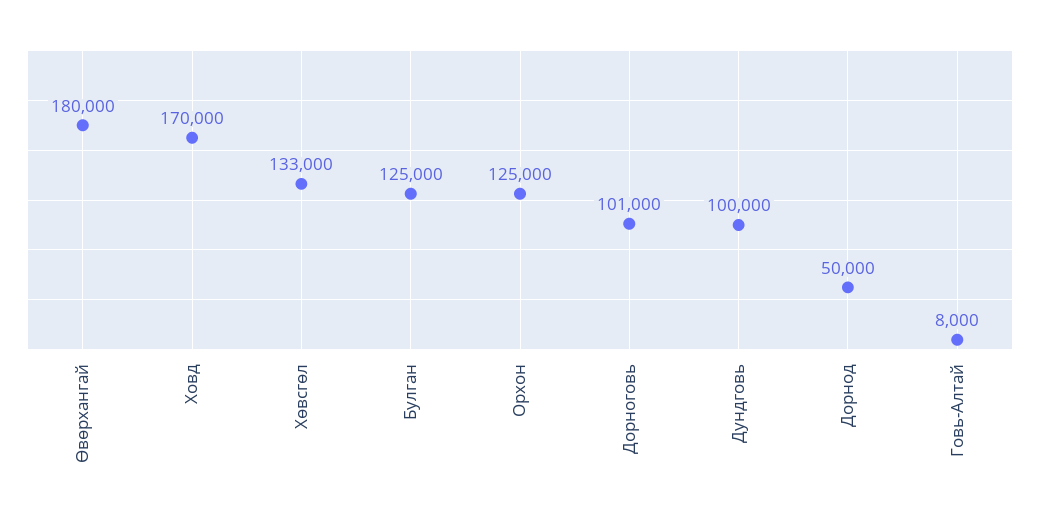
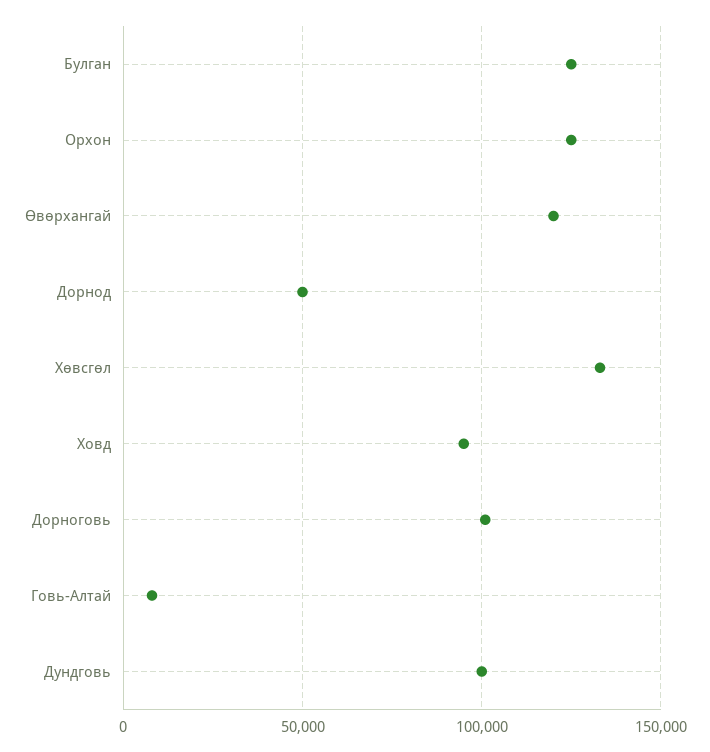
  {
-   "Өвөрхангай": 180000,
+   "Өвөрхангай": 120000,
-   "Ховд": 170000,
+   "Ховд": 95000,
    "Хөвсгөл": 133000,
    "Булган": 125000,
    "Орхон": 125000,
    "Дорноговь": 101000,
    "Дундговь": 100000,
    "Дорнод": 50000,
    "Говь-Алтай": 8000
  }

